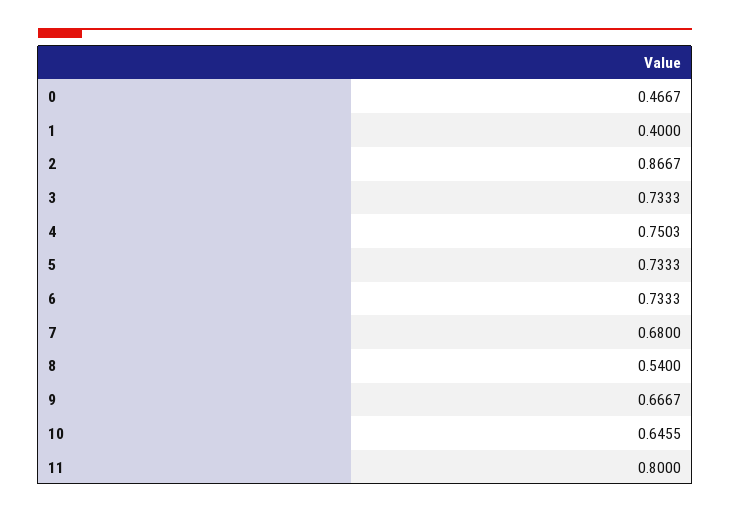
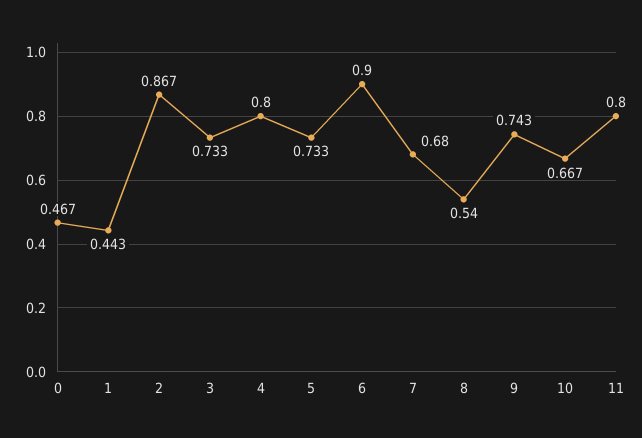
  {
    "0": 0.4667,
-   "1": 0.4,
+   "1": 0.443,
    "2": 0.8667,
    "3": 0.7333,
-   "4": 0.7503,
+   "4": 0.8,
    "5": 0.7333,
-   "6": 0.7333,
+   "6": 0.9,
    "7": 0.68,
    "8": 0.54,
-   "9": 0.6667,
+   "9": 0.743,
-   "10": 0.6455,
+   "10": 0.667,
    "11": 0.8
  }

